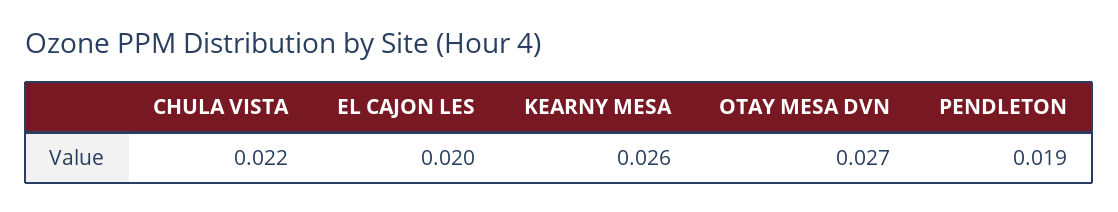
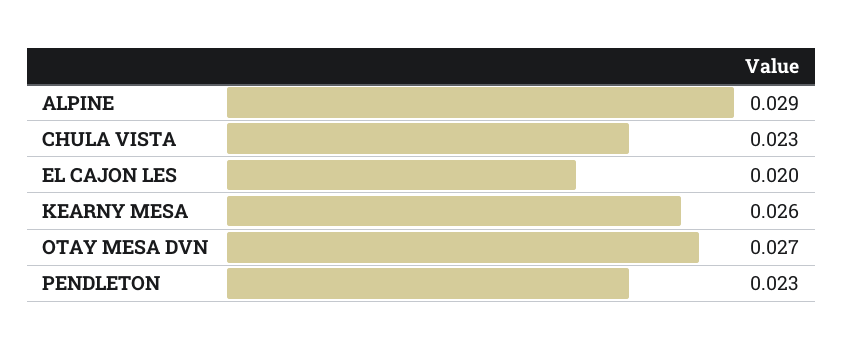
  {
-   "CHULA VISTA": 0.022,
+   "CHULA VISTA": 0.023,
    "EL CAJON LES": 0.02,
    "KEARNY MESA": 0.026,
    "OTAY MESA DVN": 0.027,
-   "PENDLETON": 0.019
+   "PENDLETON": 0.023,
+   "ALPINE": 0.029
  }

